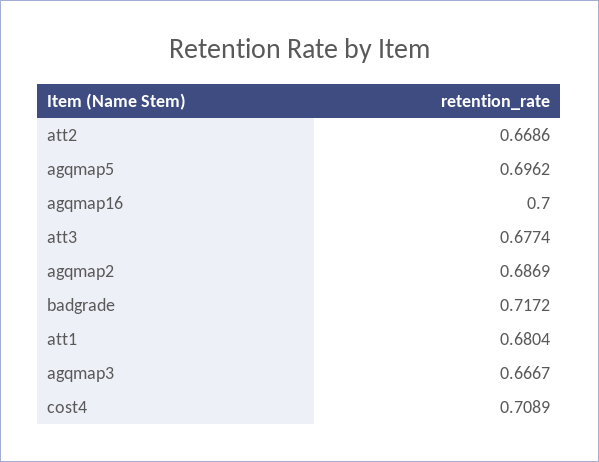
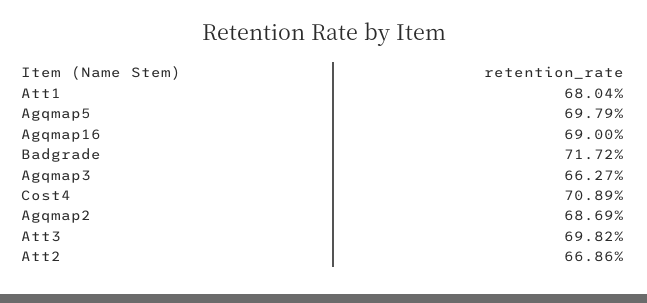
  {
    "att2": 0.6686,
-   "agqmap5": 0.6962,
+   "agqmap5": 0.6979,
-   "agqmap16": 0.7,
+   "agqmap16": 0.69,
-   "att3": 0.6774,
+   "att3": 0.6982,
    "agqmap2": 0.6869,
    "badgrade": 0.7172,
    "att1": 0.6804,
-   "agqmap3": 0.6667,
+   "agqmap3": 0.6627,
    "cost4": 0.7089
  }

